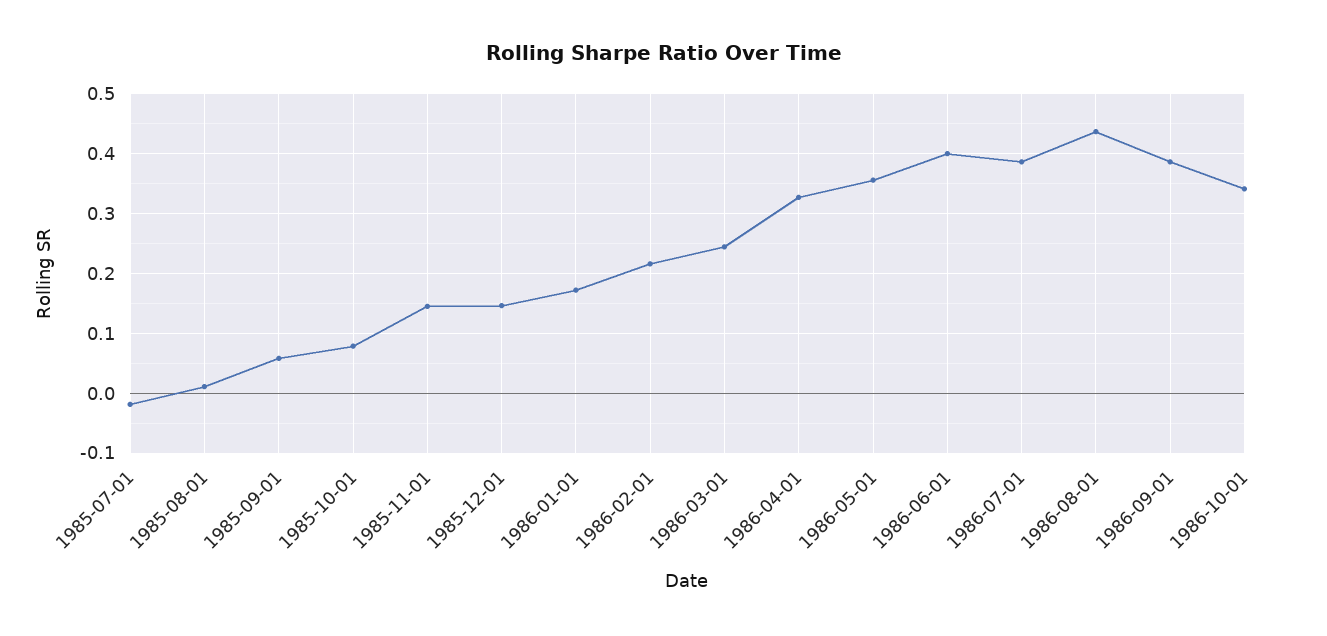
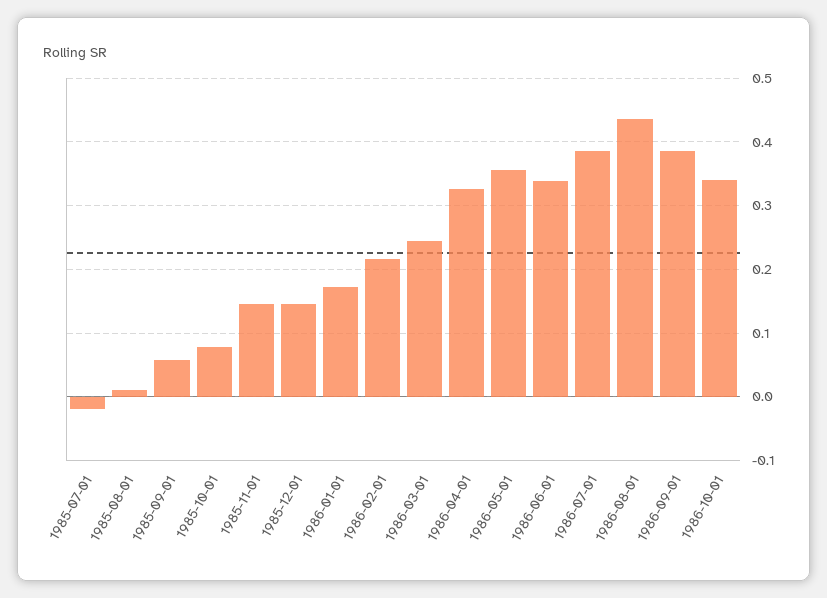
  {
    "1985-07-01": -0.02,
    "1985-08-01": 0.01,
    "1985-09-01": 0.06,
    "1985-10-01": 0.08,
    "1985-11-01": 0.14,
    "1985-12-01": 0.15,
    "1986-01-01": 0.17,
    "1986-02-01": 0.22,
    "1986-03-01": 0.24,
    "1986-04-01": 0.33,
    "1986-05-01": 0.36,
-   "1986-06-01": 0.4,
+   "1986-06-01": 0.34,
    "1986-07-01": 0.39,
    "1986-08-01": 0.44,
    "1986-09-01": 0.39,
    "1986-10-01": 0.34
  }

